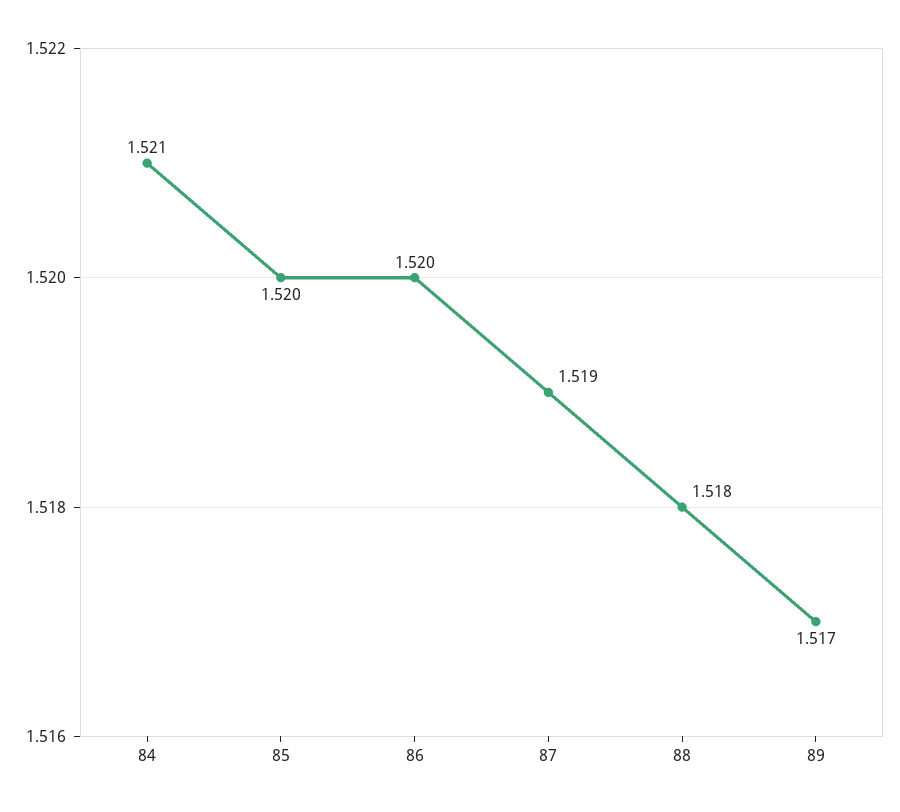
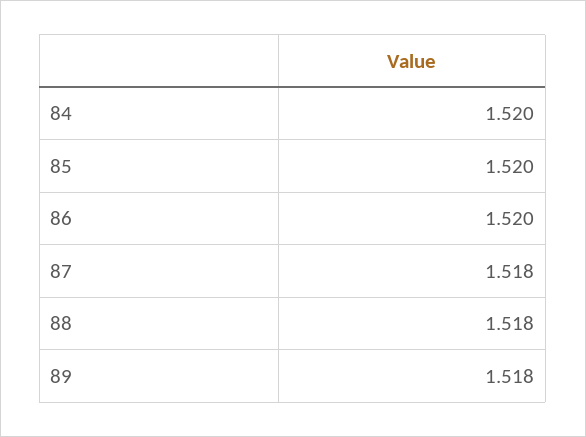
  {
-   "84": 1.521,
+   "84": 1.52,
    "85": 1.52,
    "86": 1.52,
-   "87": 1.519,
+   "87": 1.518,
    "88": 1.518,
-   "89": 1.517
+   "89": 1.518
  }

